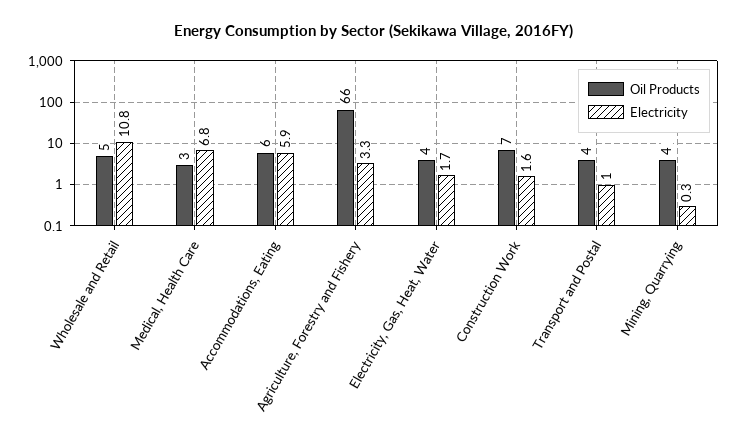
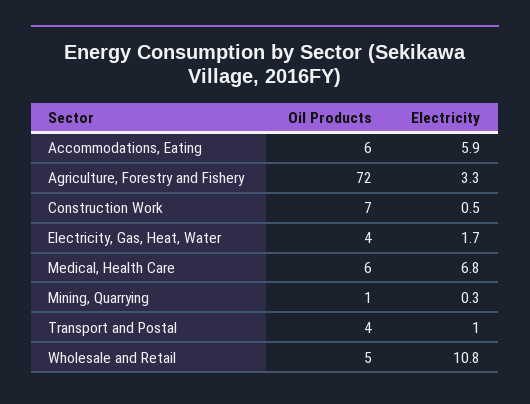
  {
    "Oil Products": {
      "Wholesale and Retail": 5,
-     "Medical, Health Care": 3,
+     "Medical, Health Care": 6,
      "Accommodations, Eating": 6,
-     "Agriculture, Forestry and Fishery": 66,
+     "Agriculture, Forestry and Fishery": 72,
      "Electricity, Gas, Heat, Water": 4,
      "Construction Work": 7,
      "Transport and Postal": 4,
-     "Mining, Quarrying": 4
+     "Mining, Quarrying": 1
    },
    "Electricity": {
      "Wholesale and Retail": 10.8,
      "Medical, Health Care": 6.8,
      "Accommodations, Eating": 5.9,
      "Agriculture, Forestry and Fishery": 3.3,
      "Electricity, Gas, Heat, Water": 1.7,
-     "Construction Work": 1.6,
+     "Construction Work": 0.5,
      "Transport and Postal": 1,
      "Mining, Quarrying": 0.3
    }
  }

